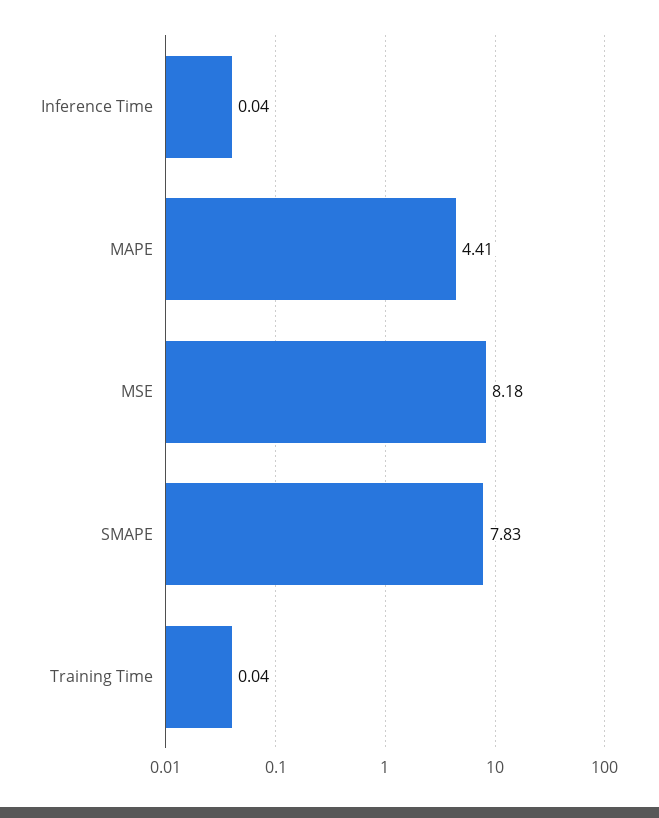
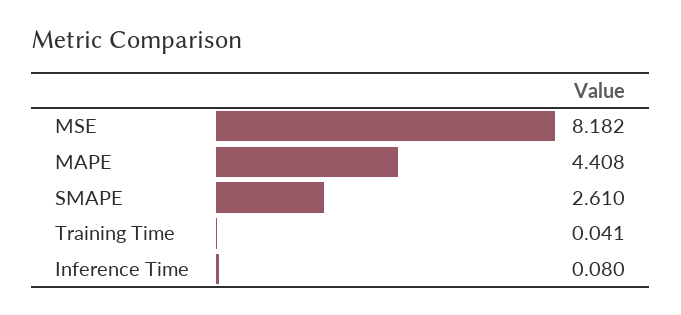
  {
-   "Inference Time": 0.04,
+   "Inference Time": 0.08,
    "MAPE": 4.408,
    "MSE": 8.182,
-   "SMAPE": 7.83,
+   "SMAPE": 2.61,
    "Training Time": 0.041
  }

